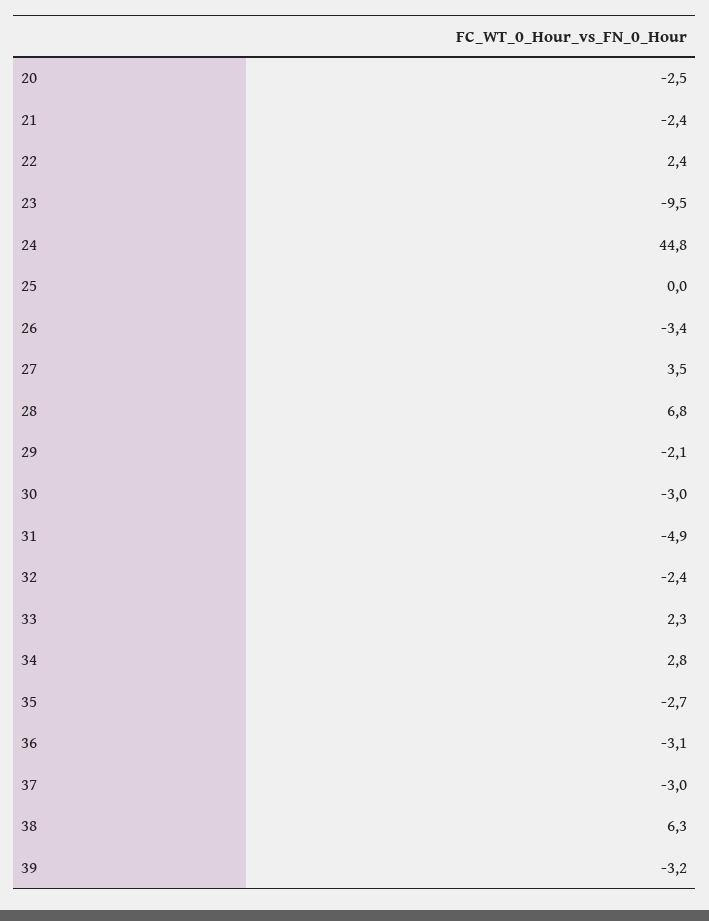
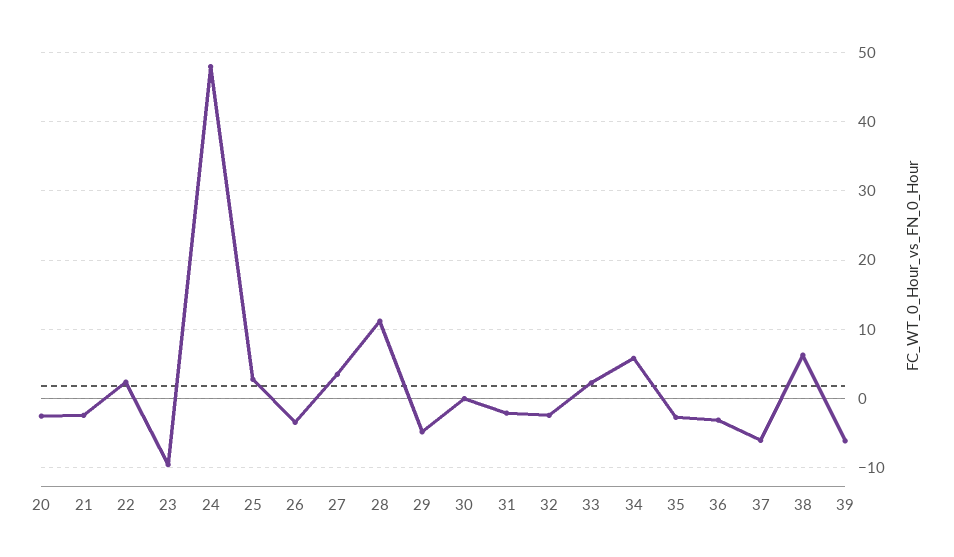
  {
    "20": -2.5,
    "21": -2.4,
    "22": 2.4,
    "23": -9.5,
-   "24": 44.8,
+   "24": 48,
-   "25": 0,
+   "25": 3,
    "26": -3.4,
    "27": 3.5,
-   "28": 6.8,
+   "28": 11,
-   "29": -2.1,
+   "29": -5,
-   "30": -3,
+   "30": 0,
-   "31": -4.9,
+   "31": -2,
    "32": -2.4,
    "33": 2.3,
-   "34": 2.8,
+   "34": 6,
    "35": -2.7,
    "36": -3.1,
-   "37": -3,
+   "37": -6,
    "38": 6.3,
-   "39": -3.2
+   "39": -6
  }

